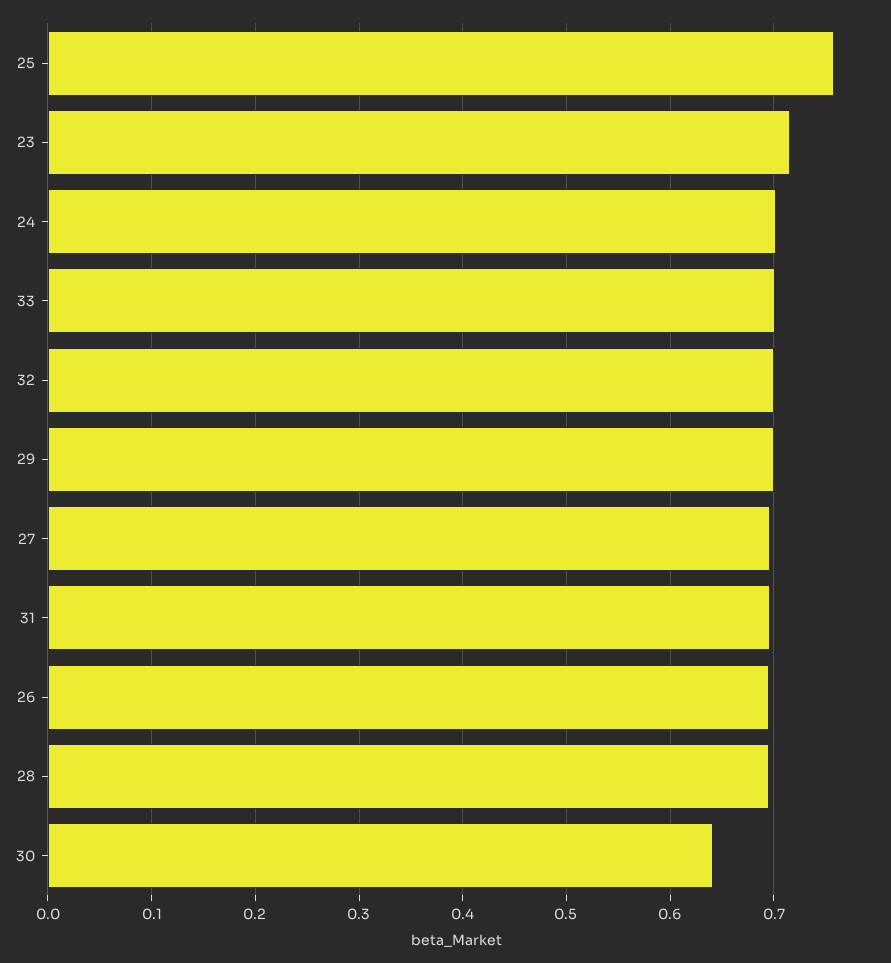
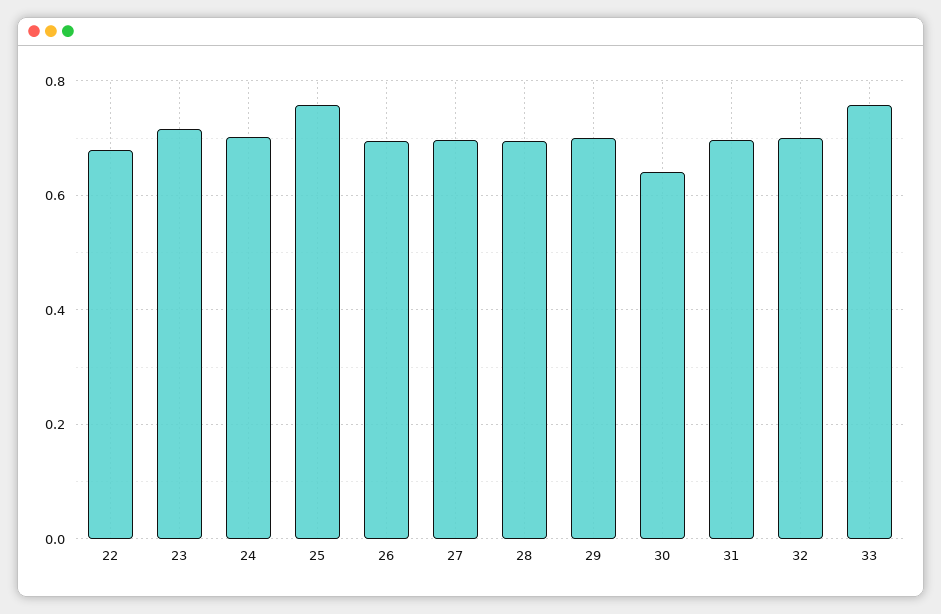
  {
    "25": 0.76,
    "23": 0.72,
    "24": 0.7,
-   "33": 0.7,
+   "33": 0.76,
    "32": 0.7,
    "29": 0.7,
    "27": 0.7,
    "31": 0.7,
    "26": 0.7,
    "28": 0.7,
-   "30": 0.64
+   "30": 0.64,
+   "22": 0.68
  }

